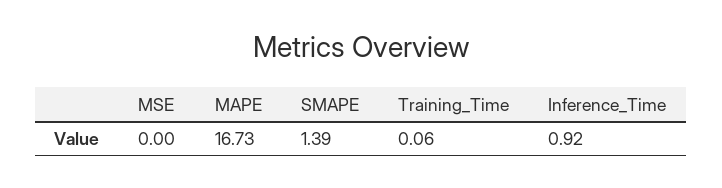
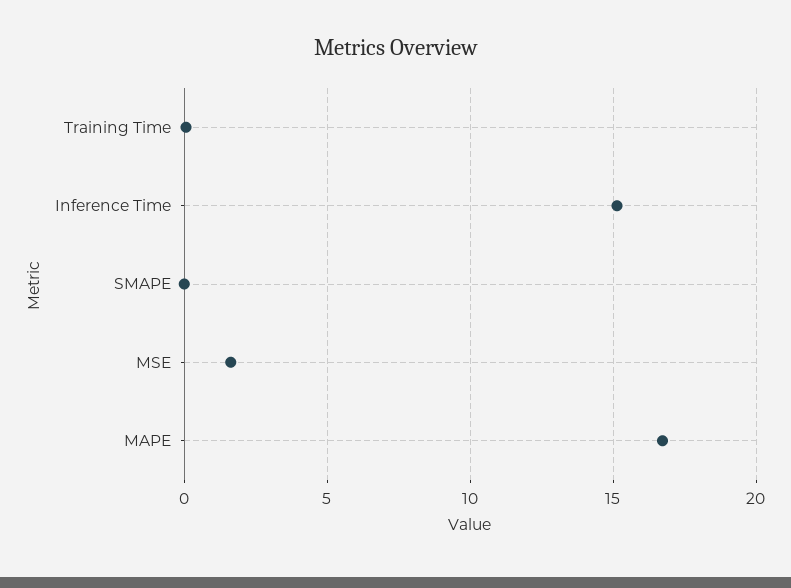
  {
-   "MSE": 0,
+   "MSE": 1.5,
    "MAPE": 16.73,
-   "SMAPE": 1.39,
+   "SMAPE": 0,
    "Training_Time": 0.06,
-   "Inference_Time": 0.92
+   "Inference_Time": 15
  }

